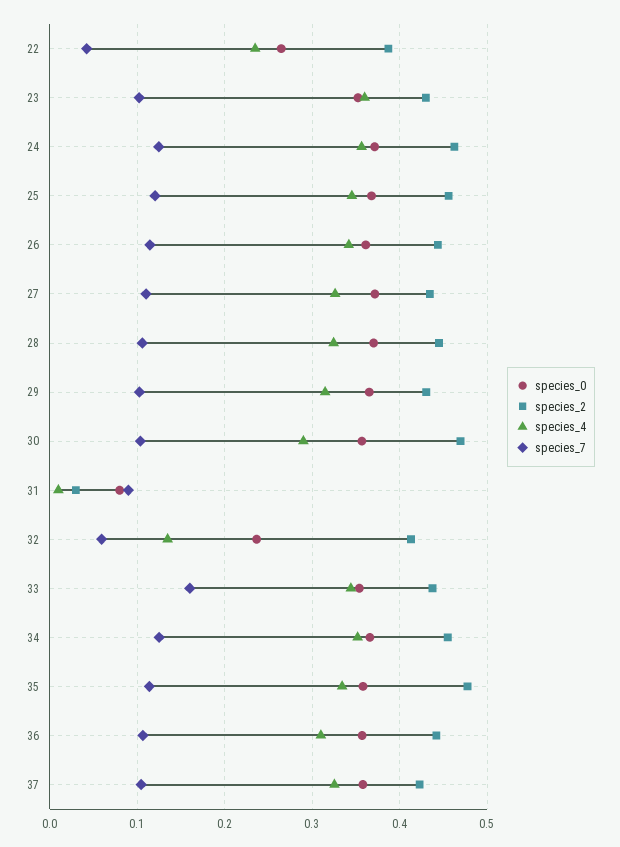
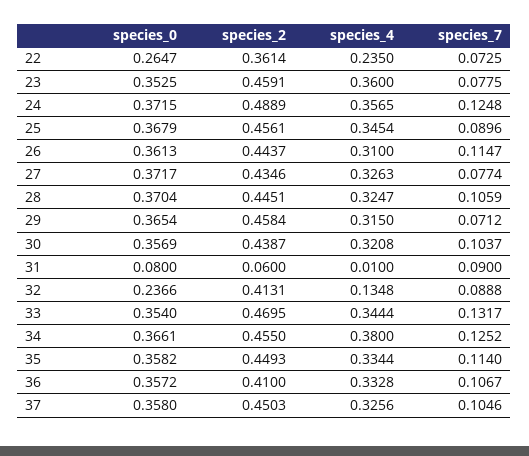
  {
    "species_0": {
      "22": 0.2647,
      "23": 0.3525,
      "24": 0.3715,
      "25": 0.3679,
      "26": 0.3613,
      "27": 0.3717,
      "28": 0.3704,
      "29": 0.3654,
      "30": 0.3569,
      "31": 0.08,
      "32": 0.2366,
      "33": 0.354,
      "34": 0.3661,
      "35": 0.3582,
      "36": 0.3572,
      "37": 0.358
    },
    "species_2": {
-     "22": 0.39,
+     "22": 0.3614,
-     "23": 0.43,
+     "23": 0.4591,
-     "24": 0.46,
+     "24": 0.4889,
      "25": 0.4561,
      "26": 0.4437,
      "27": 0.4346,
      "28": 0.4451,
-     "29": 0.43,
+     "29": 0.4584,
-     "30": 0.47,
+     "30": 0.4387,
-     "31": 0.03,
+     "31": 0.06,
      "32": 0.4131,
-     "33": 0.44,
+     "33": 0.4695,
      "34": 0.455,
-     "35": 0.48,
+     "35": 0.4493,
-     "36": 0.44,
+     "36": 0.41,
-     "37": 0.42
+     "37": 0.4503
    },
    "species_4": {
      "22": 0.235,
      "23": 0.36,
      "24": 0.3565,
      "25": 0.3454,
-     "26": 0.34,
+     "26": 0.31,
      "27": 0.3263,
      "28": 0.3247,
      "29": 0.315,
-     "30": 0.29,
+     "30": 0.3208,
      "31": 0.01,
      "32": 0.1348,
      "33": 0.3444,
-     "34": 0.35,
+     "34": 0.38,
      "35": 0.3344,
-     "36": 0.31,
+     "36": 0.3328,
      "37": 0.3256
    },
    "species_7": {
-     "22": 0.04,
+     "22": 0.0725,
-     "23": 0.1,
+     "23": 0.0775,
      "24": 0.1248,
-     "25": 0.12,
+     "25": 0.0896,
      "26": 0.1147,
-     "27": 0.11,
+     "27": 0.0774,
      "28": 0.1059,
-     "29": 0.1,
+     "29": 0.0712,
      "30": 0.1037,
      "31": 0.09,
-     "32": 0.06,
+     "32": 0.0888,
-     "33": 0.16,
+     "33": 0.1317,
      "34": 0.1252,
      "35": 0.114,
      "36": 0.1067,
      "37": 0.1046
    }
  }

